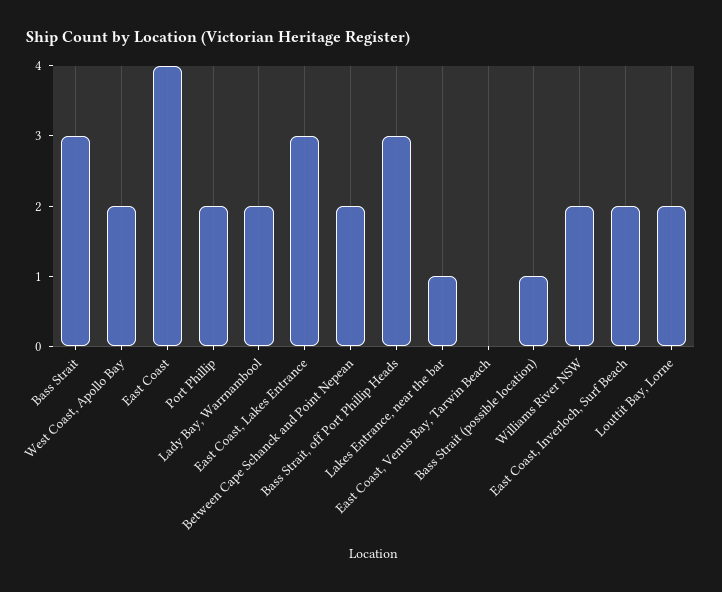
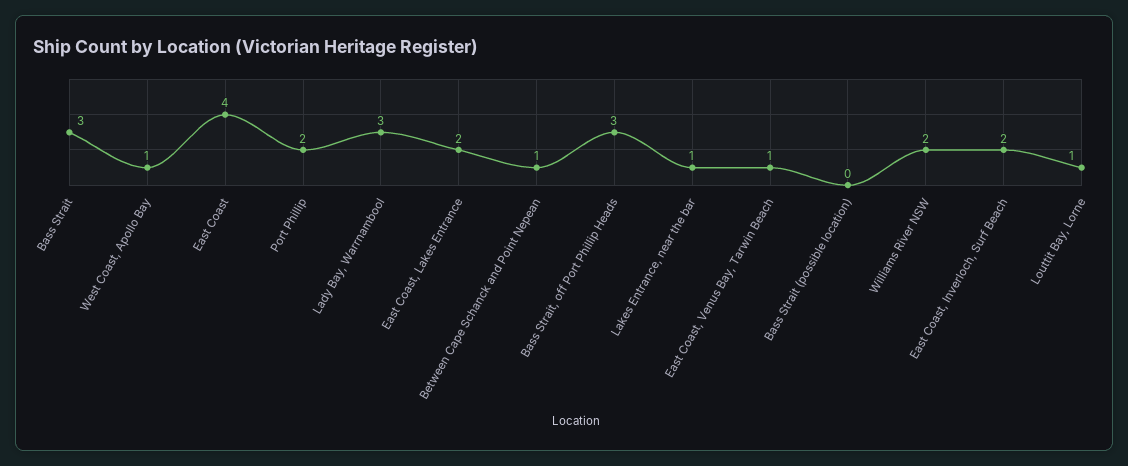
  {
    "Bass Strait": 3,
-   "West Coast, Apollo Bay": 2,
+   "West Coast, Apollo Bay": 1,
    "East Coast": 4,
    "Port Phillip": 2,
-   "Lady Bay, Warrnambool": 2,
+   "Lady Bay, Warrnambool": 3,
-   "East Coast, Lakes Entrance": 3,
+   "East Coast, Lakes Entrance": 2,
-   "Between Cape Schanck and Point Nepean": 2,
+   "Between Cape Schanck and Point Nepean": 1,
    "Bass Strait, off Port Phillip Heads": 3,
    "Lakes Entrance, near the bar": 1,
-   "East Coast, Venus Bay, Tarwin Beach": 0,
+   "East Coast, Venus Bay, Tarwin Beach": 1,
-   "Bass Strait (possible location)": 1,
+   "Bass Strait (possible location)": 0,
    "Williams River NSW": 2,
    "East Coast, Inverloch, Surf Beach": 2,
-   "Louttit Bay, Lorne": 2
+   "Louttit Bay, Lorne": 1
  }

